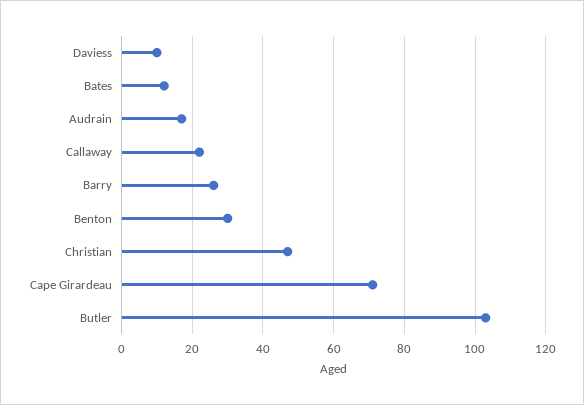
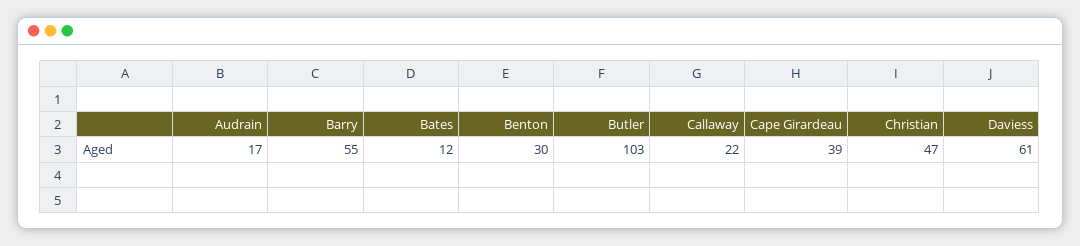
  {
-   "Daviess": 10,
+   "Daviess": 61,
    "Bates": 12,
    "Audrain": 17,
    "Callaway": 22,
-   "Barry": 25,
+   "Barry": 55,
    "Benton": 30,
    "Christian": 47,
-   "Cape Girardeau": 70,
+   "Cape Girardeau": 39,
    "Butler": 103
  }

